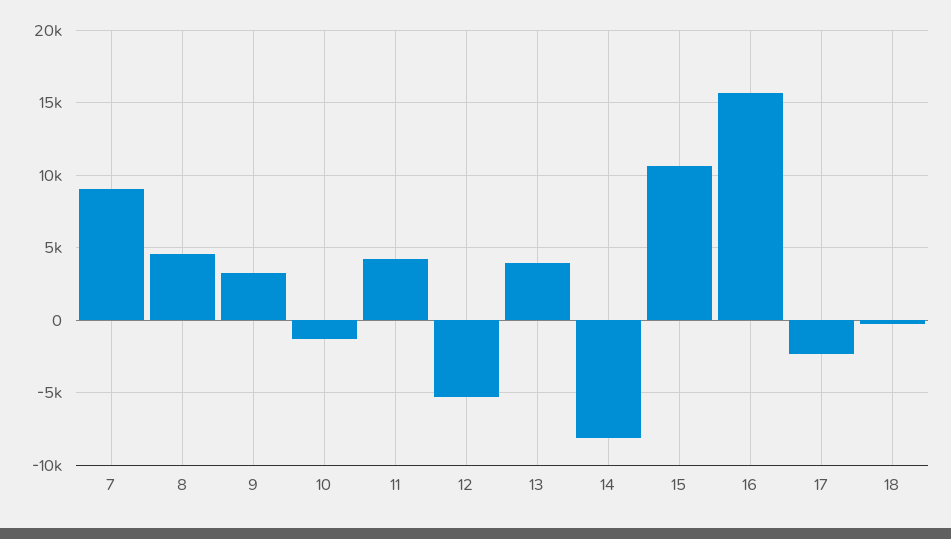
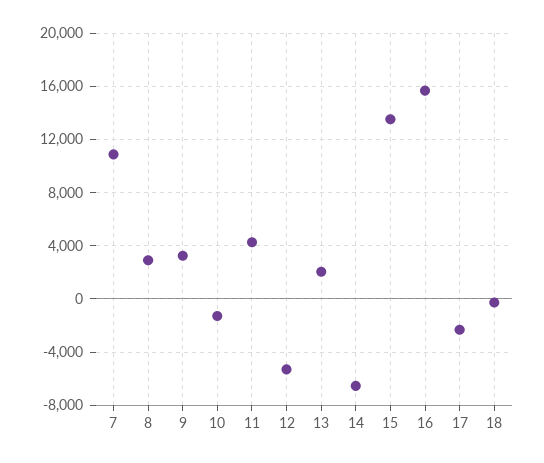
  {
-   "7": 9000,
+   "7": 11000,
-   "8": 4500,
+   "8": 3000,
    "9": 3000,
    "10": -1500,
    "11": 4500,
    "12": -5500,
-   "13": 4000,
+   "13": 2000,
-   "14": -8000,
+   "14": -6500,
-   "15": 10500,
+   "15": 13500,
    "16": 15500,
    "17": -2500,
    "18": -500
  }

